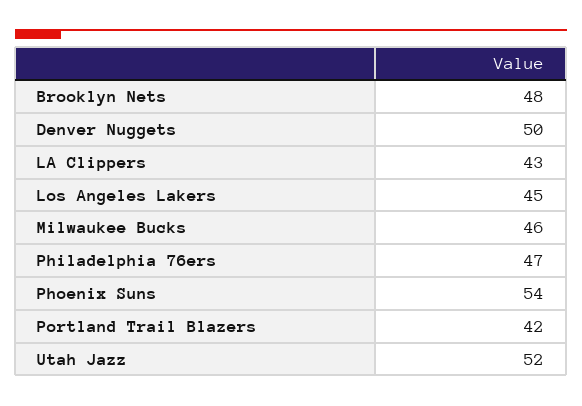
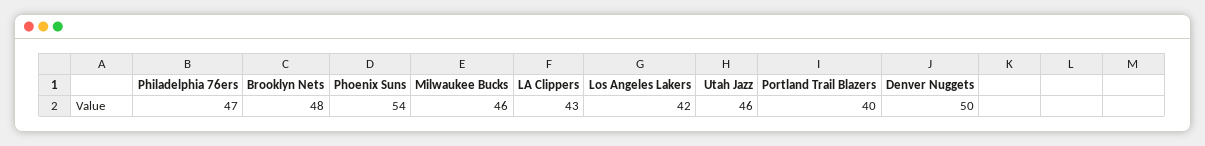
  {
    "Brooklyn Nets": 48,
    "Denver Nuggets": 50,
    "LA Clippers": 43,
-   "Los Angeles Lakers": 45,
+   "Los Angeles Lakers": 42,
    "Milwaukee Bucks": 46,
    "Philadelphia 76ers": 47,
    "Phoenix Suns": 54,
-   "Portland Trail Blazers": 42,
+   "Portland Trail Blazers": 40,
-   "Utah Jazz": 52
+   "Utah Jazz": 46
  }

